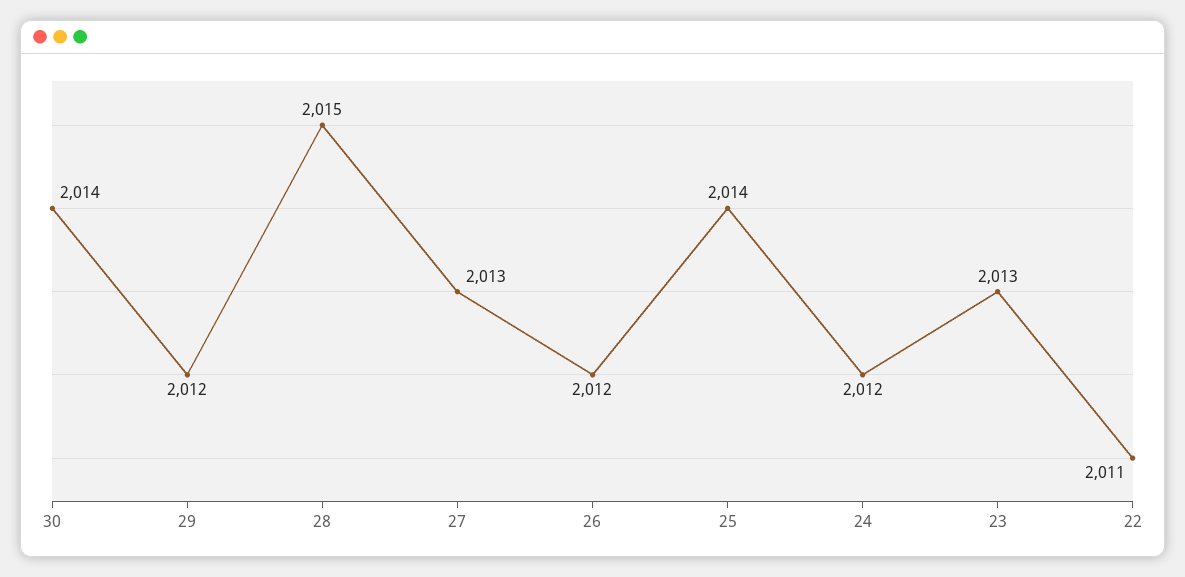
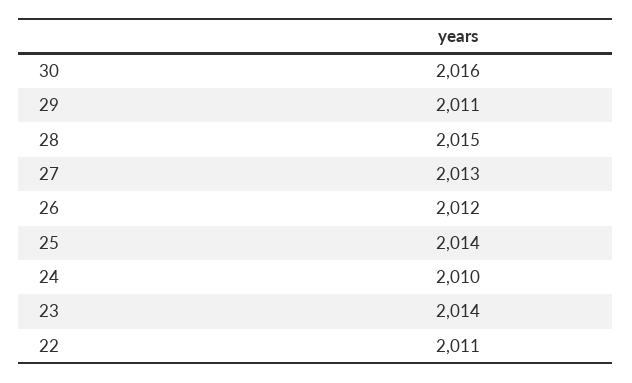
  {
-   "30": 2014,
+   "30": 2016,
-   "29": 2012,
+   "29": 2011,
    "28": 2015,
    "27": 2013,
    "26": 2012,
    "25": 2014,
-   "24": 2012,
+   "24": 2010,
-   "23": 2013,
+   "23": 2014,
    "22": 2011
  }

